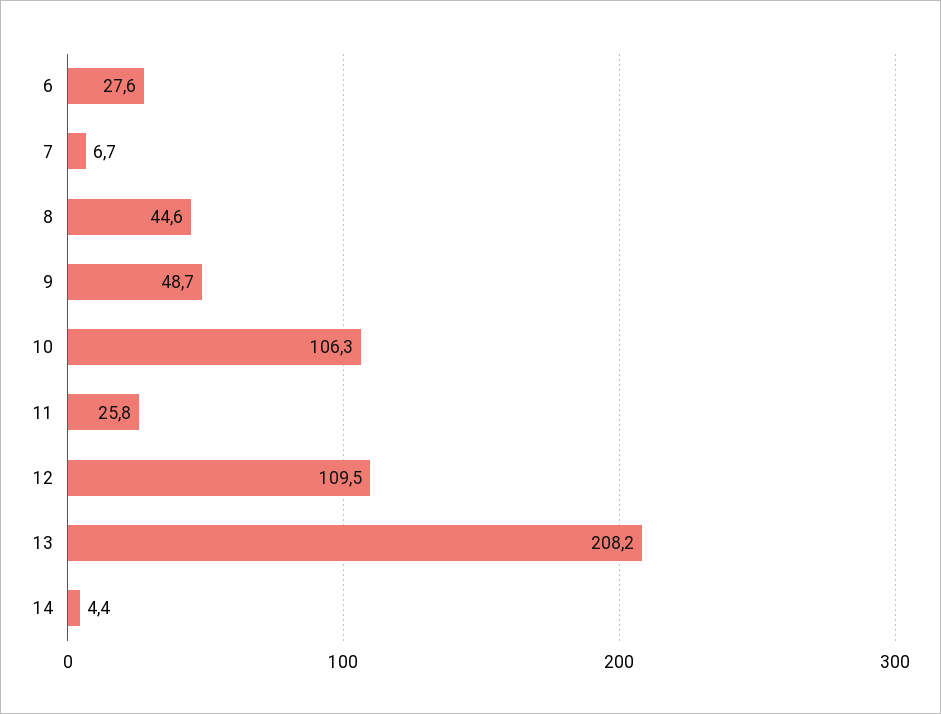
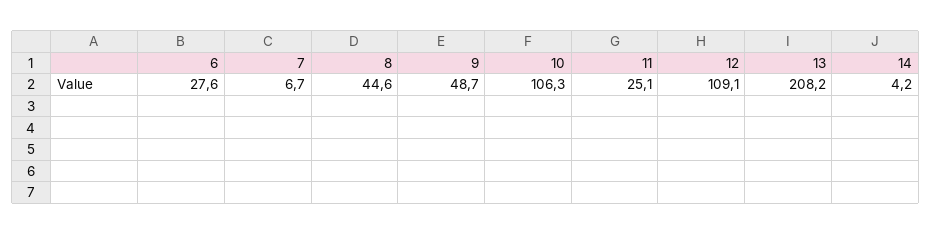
  {
    "6": 27.6,
    "7": 6.7,
    "8": 44.6,
    "9": 48.7,
    "10": 106.3,
-   "11": 25.8,
+   "11": 25.1,
-   "12": 109.5,
+   "12": 109.1,
    "13": 208.2,
-   "14": 4.4
+   "14": 4.2
  }

